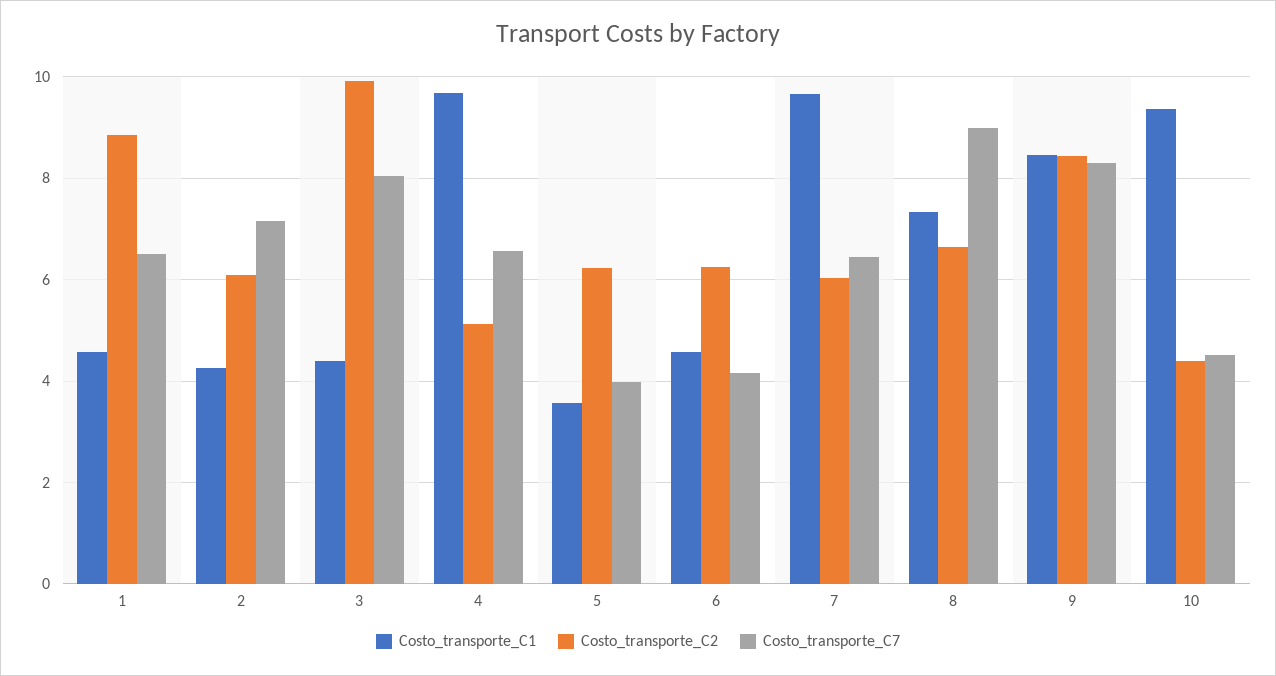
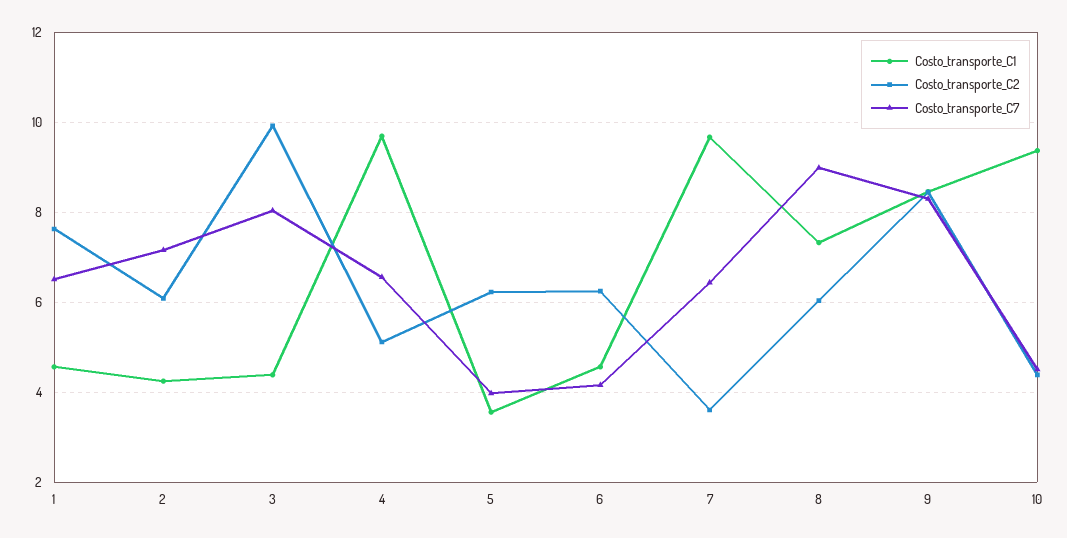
  {
    "Costo_transporte_C1": {
      "1": 4.6,
      "2": 4.2,
      "3": 4.4,
      "4": 9.6,
      "5": 3.6,
      "6": 4.6,
      "7": 9.6,
      "8": 7.4,
      "9": 8.4,
      "10": 9.4
    },
    "Costo_transporte_C2": {
-     "1": 8.8,
+     "1": 7.6,
      "2": 6,
      "3": 10,
      "4": 5.2,
      "5": 6.2,
      "6": 6.2,
-     "7": 6,
+     "7": 3.6,
-     "8": 6.6,
+     "8": 6,
      "9": 8.4,
      "10": 4.4
    },
    "Costo_transporte_C7": {
      "1": 6.6,
      "2": 7.2,
      "3": 8,
      "4": 6.6,
      "5": 4,
      "6": 4.2,
      "7": 6.4,
      "8": 9,
      "9": 8.4,
      "10": 4.6
    }
  }

